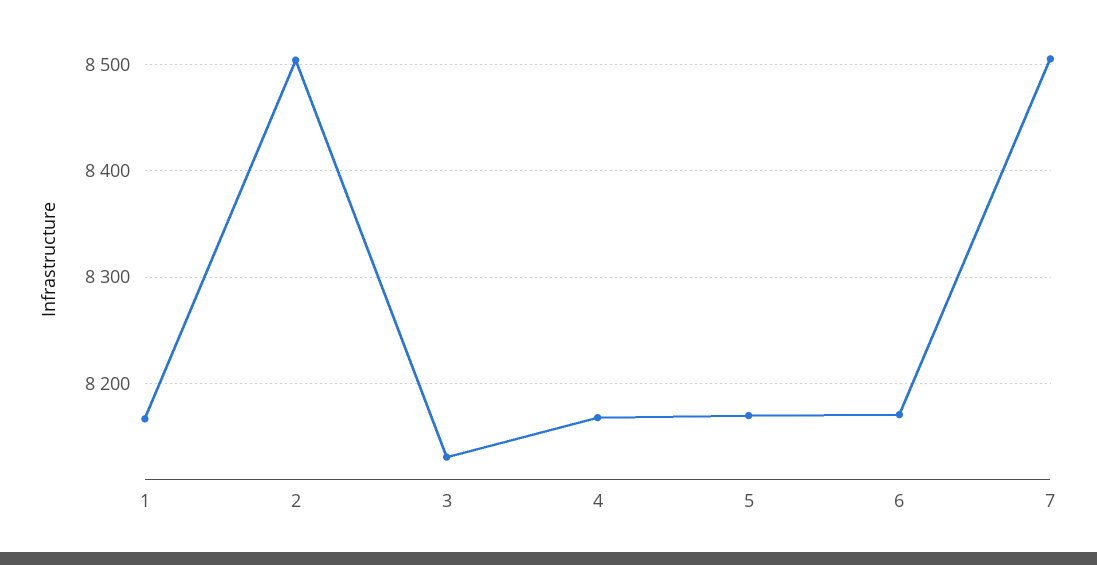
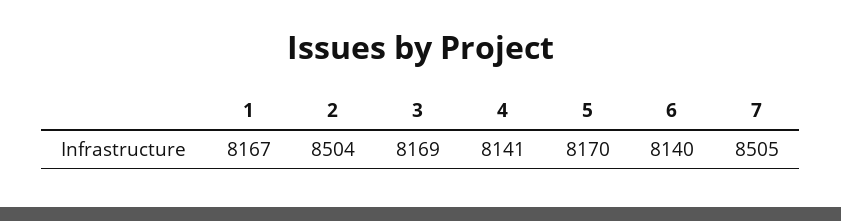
  {
    "1": 8167,
    "2": 8504,
-   "3": 8130,
+   "3": 8169,
-   "4": 8170,
+   "4": 8141,
    "5": 8170,
-   "6": 8170,
+   "6": 8140,
    "7": 8505
  }

